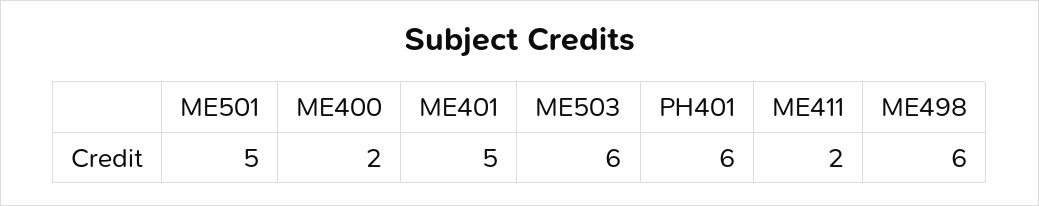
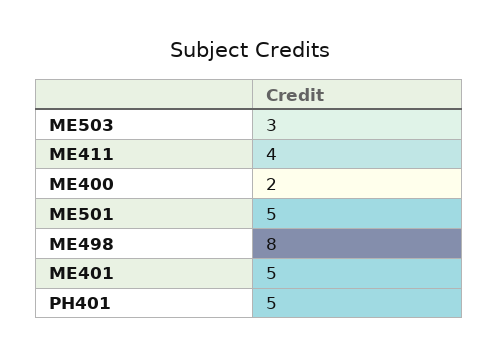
  {
    "ME501": 5,
    "ME400": 2,
    "ME401": 5,
-   "ME503": 6,
+   "ME503": 3,
-   "PH401": 6,
+   "PH401": 5,
-   "ME411": 2,
+   "ME411": 4,
-   "ME498": 6
+   "ME498": 8
  }

